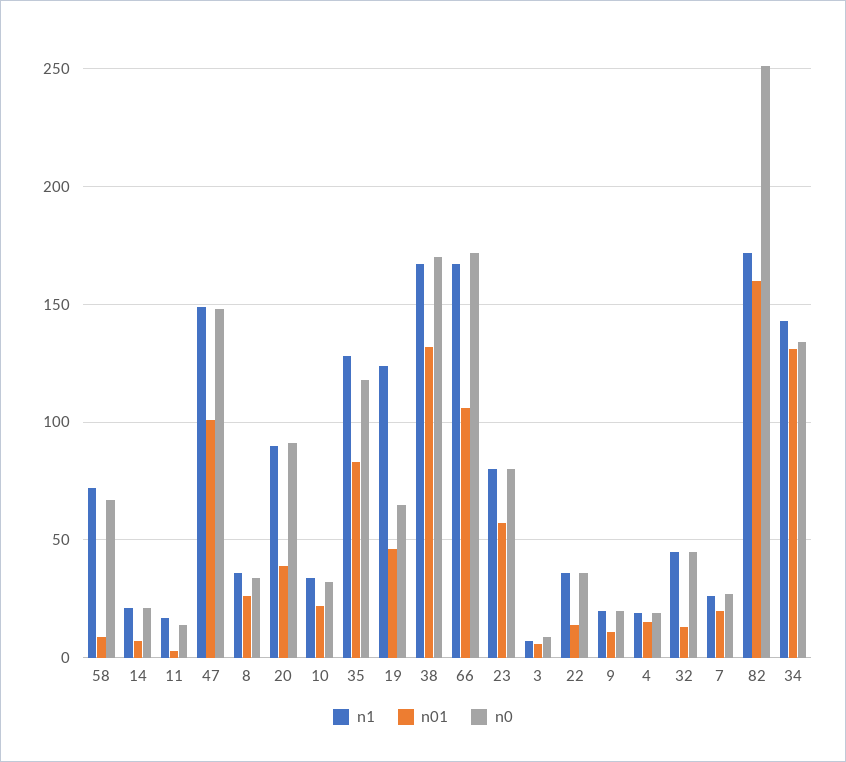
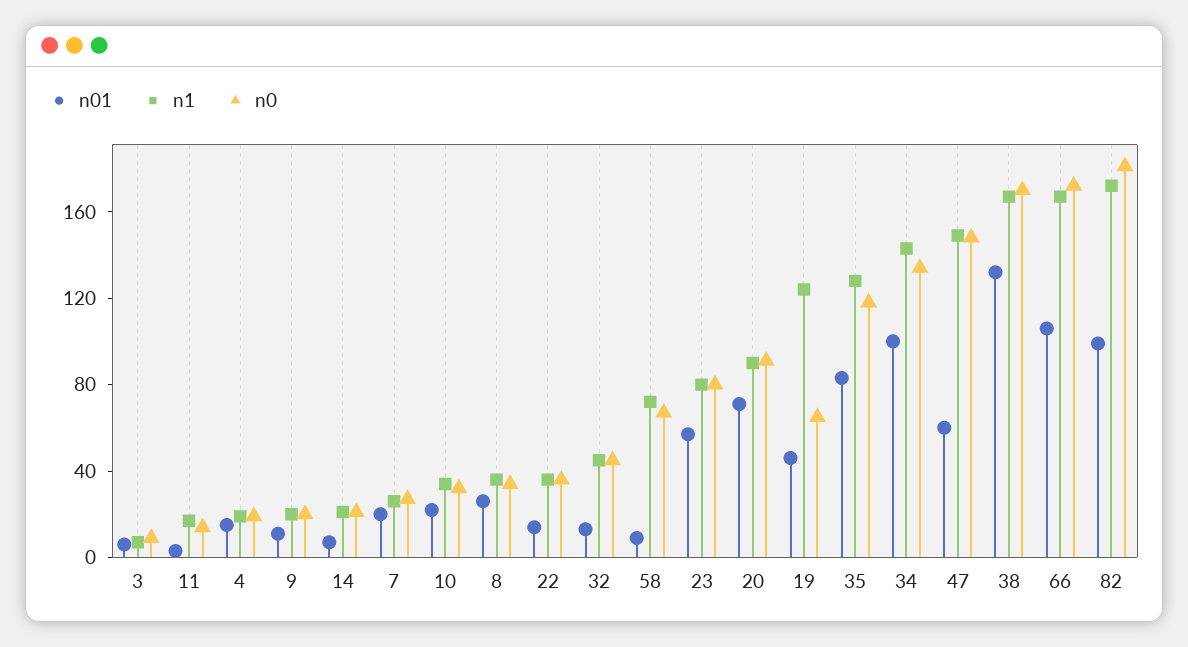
  {
    "n1": {
      "58": 70,
      "14": 20,
      "11": 15,
      "47": 150,
      "8": 35,
      "20": 90,
      "10": 35,
      "35": 130,
      "19": 125,
      "38": 165,
      "66": 165,
      "23": 80,
      "3": 5,
      "22": 35,
      "9": 20,
      "4": 20,
      "32": 45,
      "7": 25,
      "82": 170,
      "34": 145
    },
    "n01": {
      "58": 10,
      "14": 5,
      "11": 5,
-     "47": 100,
+     "47": 60,
      "8": 25,
-     "20": 40,
+     "20": 70,
      "10": 20,
      "35": 85,
      "19": 45,
      "38": 130,
      "66": 105,
      "23": 55,
      "3": 5,
      "22": 15,
      "9": 10,
      "4": 15,
      "32": 15,
      "7": 20,
-     "82": 160,
+     "82": 100,
-     "34": 130
+     "34": 100
    },
    "n0": {
      "58": 65,
      "14": 20,
      "11": 15,
      "47": 150,
      "8": 35,
      "20": 90,
      "10": 30,
      "35": 120,
      "19": 65,
      "38": 170,
      "66": 170,
      "23": 80,
      "3": 10,
      "22": 35,
      "9": 20,
      "4": 20,
      "32": 45,
      "7": 25,
-     "82": 250,
+     "82": 180,
      "34": 135
    }
  }

